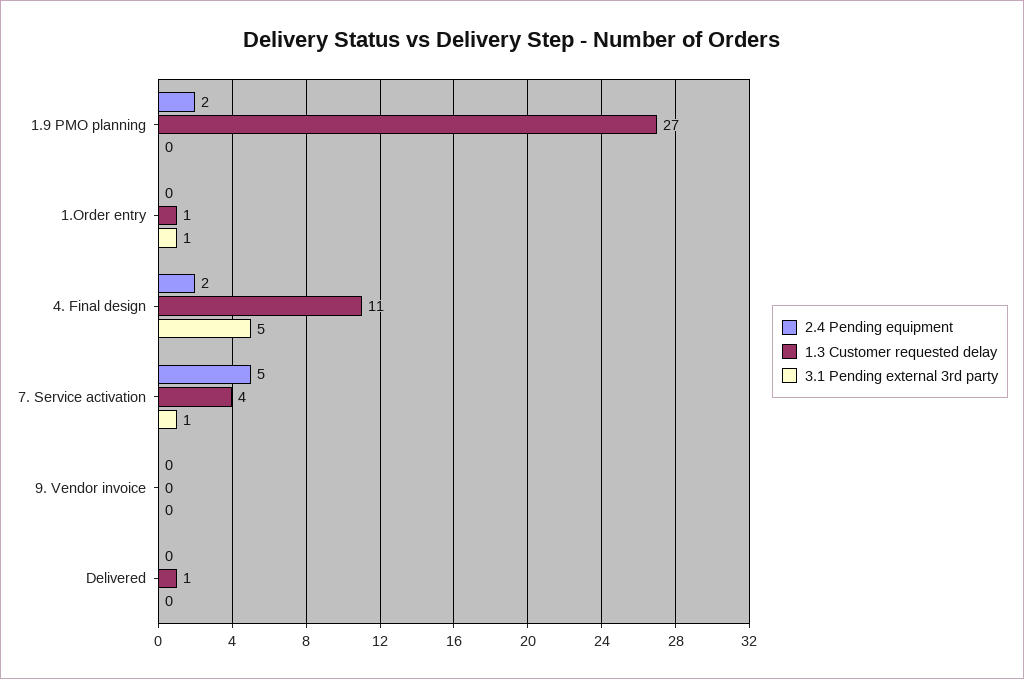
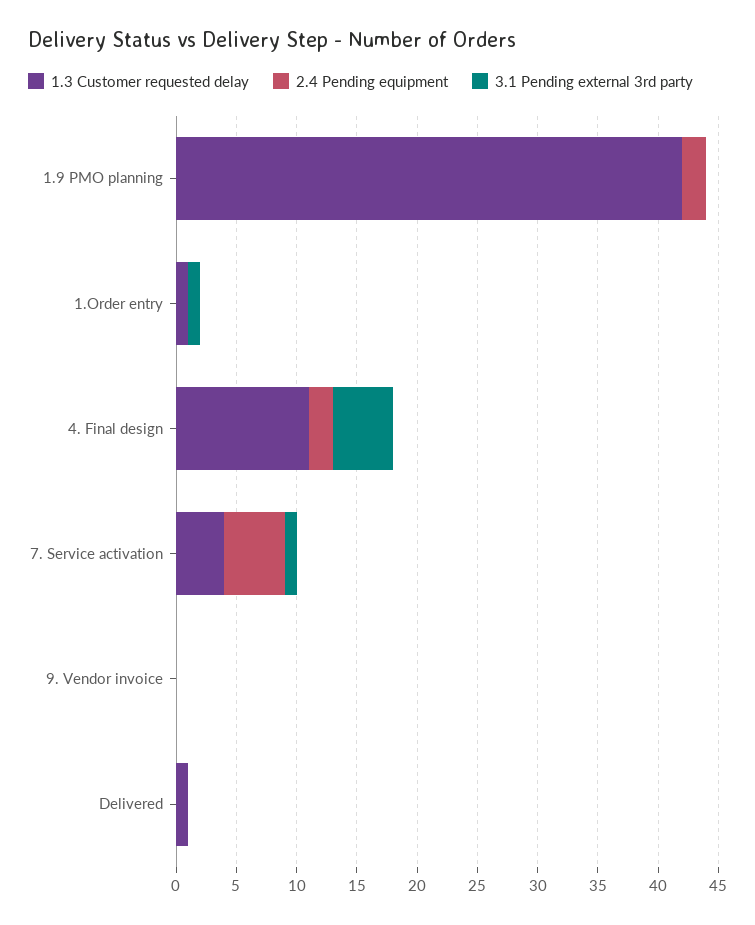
  {
    "2.4 Pending equipment": {
      "1.9 PMO planning": 2,
      "1.Order entry": 0,
      "4. Final design": 2,
      "7. Service activation": 5,
      "9. Vendor invoice": 0,
      "Delivered": 0
    },
    "1.3 Customer requested delay": {
-     "1.9 PMO planning": 27,
+     "1.9 PMO planning": 42,
      "1.Order entry": 1,
      "4. Final design": 11,
      "7. Service activation": 4,
      "9. Vendor invoice": 0,
      "Delivered": 1
    },
    "3.1 Pending external 3rd party": {
      "1.9 PMO planning": 0,
      "1.Order entry": 1,
      "4. Final design": 5,
      "7. Service activation": 1,
      "9. Vendor invoice": 0,
      "Delivered": 0
    }
  }

